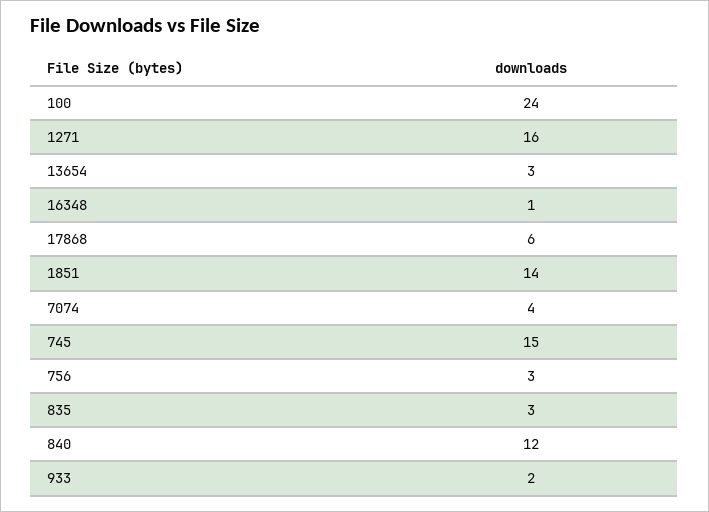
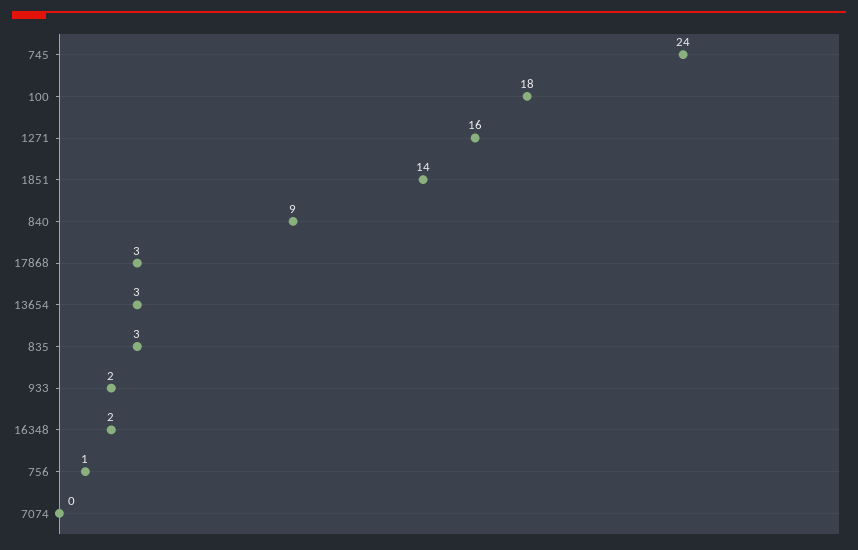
  {
-   "100": 24,
+   "100": 18,
    "1271": 16,
    "13654": 3,
-   "16348": 1,
+   "16348": 2,
-   "17868": 6,
+   "17868": 3,
    "1851": 14,
-   "7074": 4,
+   "7074": 0,
-   "745": 15,
+   "745": 24,
-   "756": 3,
+   "756": 1,
    "835": 3,
-   "840": 12,
+   "840": 9,
    "933": 2
  }

